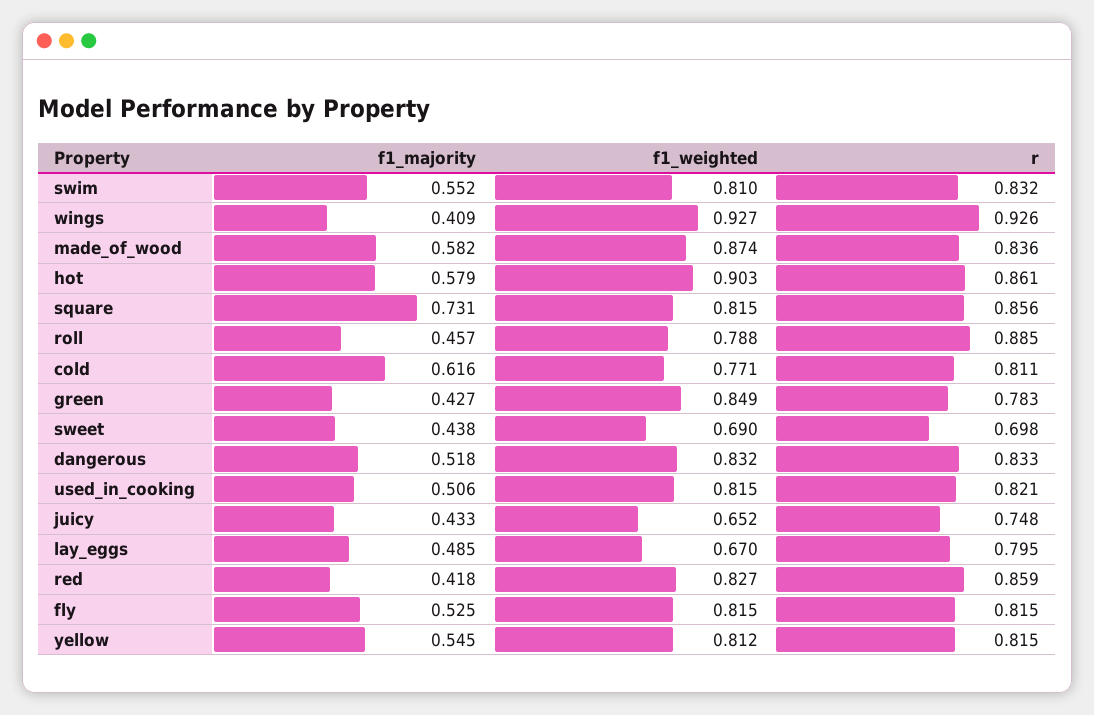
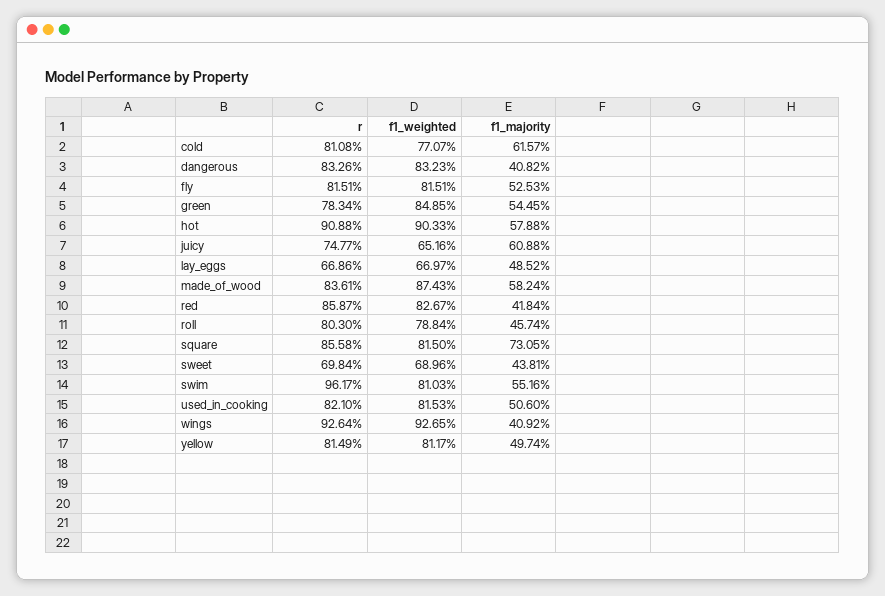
  {
    "f1_majority": {
      "swim": 0.5516,
      "wings": 0.4092,
      "made_of_wood": 0.5824,
      "hot": 0.5788,
      "square": 0.7305,
      "roll": 0.4574,
      "cold": 0.6157,
-     "green": 0.427,
+     "green": 0.5445,
      "sweet": 0.4381,
-     "dangerous": 0.518,
+     "dangerous": 0.4082,
      "used_in_cooking": 0.506,
-     "juicy": 0.433,
+     "juicy": 0.6088,
      "lay_eggs": 0.4852,
      "red": 0.4184,
      "fly": 0.5253,
-     "yellow": 0.545
+     "yellow": 0.4974
    },
    "f1_weighted": {
      "swim": 0.8103,
      "wings": 0.9265,
      "made_of_wood": 0.8743,
      "hot": 0.9033,
      "square": 0.815,
      "roll": 0.7884,
      "cold": 0.7707,
      "green": 0.8485,
      "sweet": 0.6896,
      "dangerous": 0.8323,
      "used_in_cooking": 0.8153,
      "juicy": 0.6516,
      "lay_eggs": 0.6697,
      "red": 0.8267,
      "fly": 0.8151,
      "yellow": 0.8117
    },
    "r": {
-     "swim": 0.832,
+     "swim": 0.9617,
      "wings": 0.9264,
      "made_of_wood": 0.8361,
-     "hot": 0.861,
+     "hot": 0.9088,
      "square": 0.8558,
-     "roll": 0.885,
+     "roll": 0.803,
      "cold": 0.8108,
      "green": 0.7834,
      "sweet": 0.6984,
      "dangerous": 0.8326,
      "used_in_cooking": 0.821,
      "juicy": 0.7477,
-     "lay_eggs": 0.795,
+     "lay_eggs": 0.6686,
      "red": 0.8587,
      "fly": 0.8151,
      "yellow": 0.8149
    }
  }

